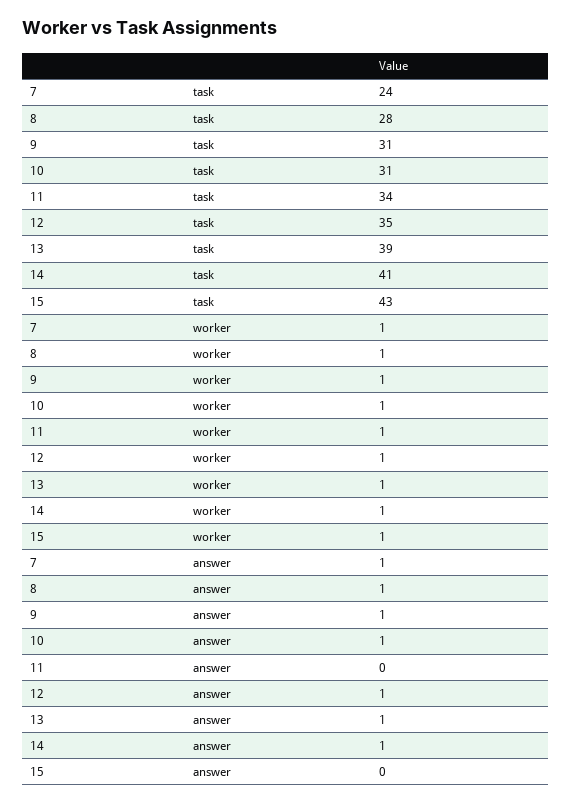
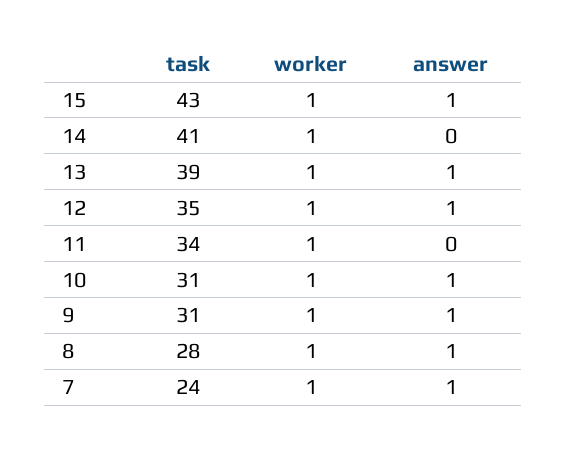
  {
    "7": {
      "task": 24,
      "worker": 1,
      "answer": 1
    },
    "8": {
      "task": 28,
      "worker": 1,
      "answer": 1
    },
    "9": {
      "task": 31,
      "worker": 1,
      "answer": 1
    },
    "10": {
      "task": 31,
      "worker": 1,
      "answer": 1
    },
    "11": {
      "task": 34,
      "worker": 1,
      "answer": 0
    },
    "12": {
      "task": 35,
      "worker": 1,
      "answer": 1
    },
    "13": {
      "task": 39,
      "worker": 1,
      "answer": 1
    },
    "14": {
      "task": 41,
      "worker": 1,
-     "answer": 1
+     "answer": 0
    },
    "15": {
      "task": 43,
      "worker": 1,
-     "answer": 0
+     "answer": 1
    }
  }

